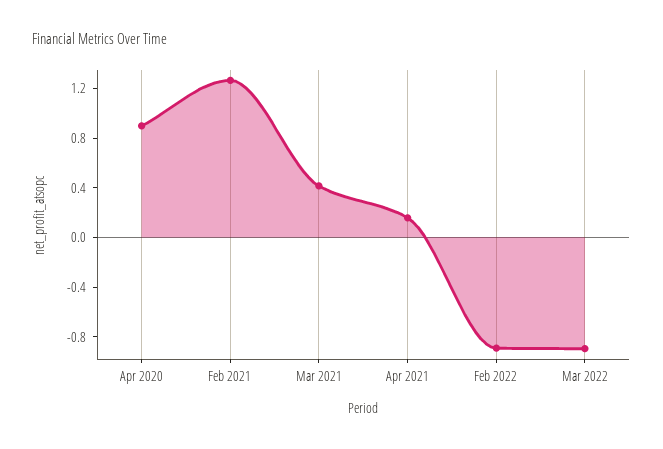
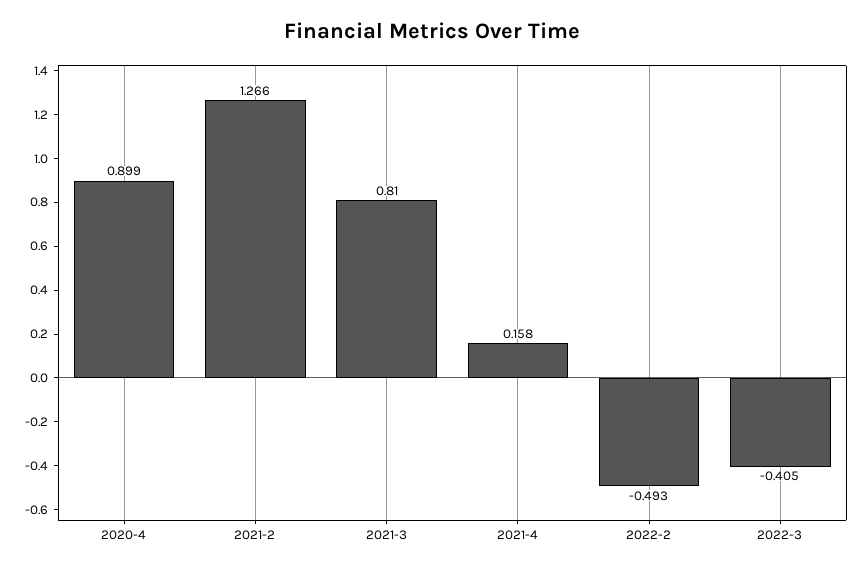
  {
    "Apr 2020": 0.899,
    "Feb 2021": 1.266,
-   "Mar 2021": 0.4,
+   "Mar 2021": 0.81,
    "Apr 2021": 0.158,
-   "Feb 2022": -0.9,
+   "Feb 2022": -0.493,
-   "Mar 2022": -0.9
+   "Mar 2022": -0.405
  }

